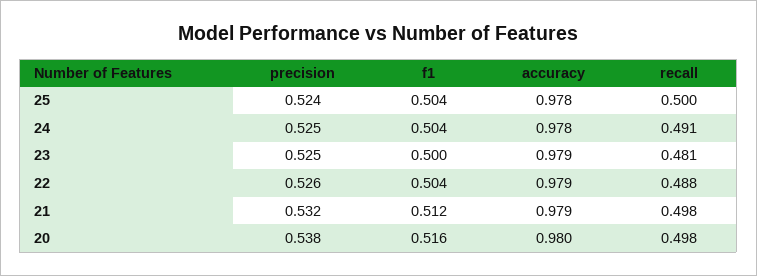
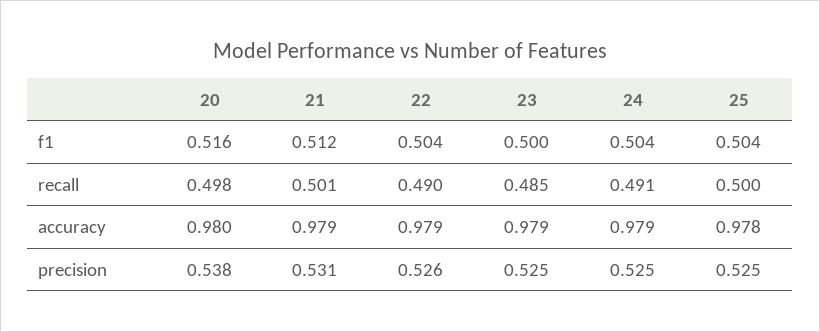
  {
    "precision": {
-     "25": 0.524,
+     "25": 0.525,
      "24": 0.525,
      "23": 0.525,
      "22": 0.526,
-     "21": 0.532,
+     "21": 0.531,
      "20": 0.538
    },
    "f1": {
      "25": 0.504,
      "24": 0.504,
      "23": 0.5,
      "22": 0.504,
      "21": 0.512,
      "20": 0.516
    },
    "accuracy": {
      "25": 0.978,
-     "24": 0.978,
+     "24": 0.979,
      "23": 0.979,
      "22": 0.979,
      "21": 0.979,
      "20": 0.98
    },
    "recall": {
      "25": 0.5,
      "24": 0.491,
-     "23": 0.481,
+     "23": 0.485,
-     "22": 0.488,
+     "22": 0.49,
-     "21": 0.498,
+     "21": 0.501,
      "20": 0.498
    }
  }

